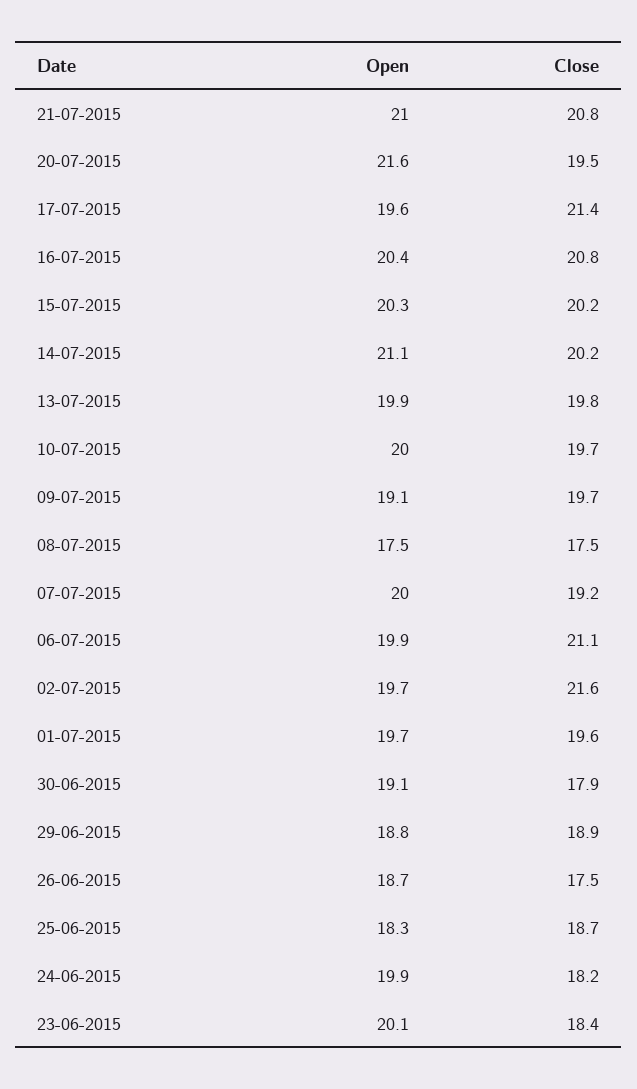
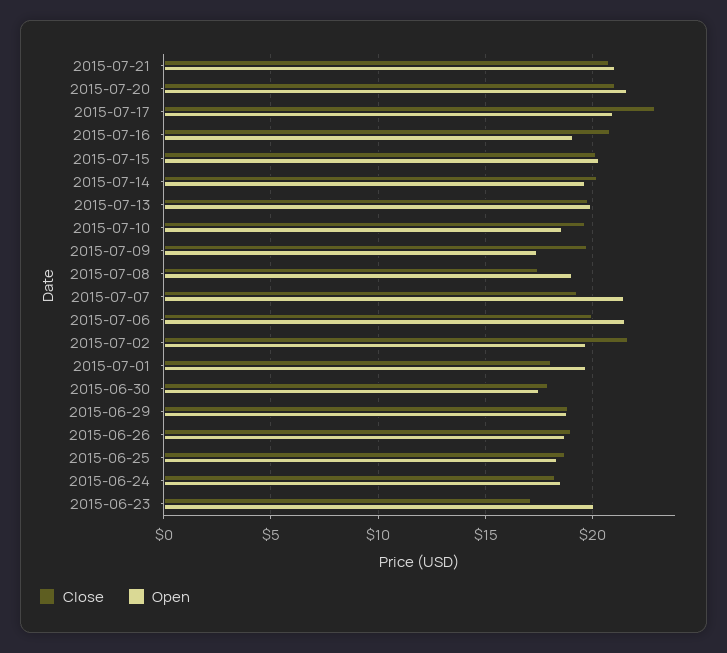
  {
    "Open": {
      "21-07-2015": 21,
      "20-07-2015": 21.6,
-     "17-07-2015": 19.6,
+     "17-07-2015": 21,
-     "16-07-2015": 20.4,
+     "16-07-2015": 19,
      "15-07-2015": 20.3,
-     "14-07-2015": 21.1,
+     "14-07-2015": 19.5,
      "13-07-2015": 19.9,
-     "10-07-2015": 20,
+     "10-07-2015": 18.5,
-     "09-07-2015": 19.1,
+     "09-07-2015": 17.5,
-     "08-07-2015": 17.5,
+     "08-07-2015": 19,
-     "07-07-2015": 20,
+     "07-07-2015": 21.5,
-     "06-07-2015": 19.9,
+     "06-07-2015": 21.5,
      "02-07-2015": 19.7,
      "01-07-2015": 19.7,
-     "30-06-2015": 19.1,
+     "30-06-2015": 17.5,
      "29-06-2015": 18.8,
      "26-06-2015": 18.7,
      "25-06-2015": 18.3,
-     "24-06-2015": 19.9,
+     "24-06-2015": 18.5,
      "23-06-2015": 20.1
    },
    "Close": {
      "21-07-2015": 20.8,
-     "20-07-2015": 19.5,
+     "20-07-2015": 21,
-     "17-07-2015": 21.4,
+     "17-07-2015": 23,
      "16-07-2015": 20.8,
      "15-07-2015": 20.2,
      "14-07-2015": 20.2,
      "13-07-2015": 19.8,
      "10-07-2015": 19.7,
      "09-07-2015": 19.7,
      "08-07-2015": 17.5,
      "07-07-2015": 19.2,
-     "06-07-2015": 21.1,
+     "06-07-2015": 20,
      "02-07-2015": 21.6,
-     "01-07-2015": 19.6,
+     "01-07-2015": 18,
      "30-06-2015": 17.9,
      "29-06-2015": 18.9,
-     "26-06-2015": 17.5,
+     "26-06-2015": 19,
      "25-06-2015": 18.7,
      "24-06-2015": 18.2,
-     "23-06-2015": 18.4
+     "23-06-2015": 17
    }
  }

